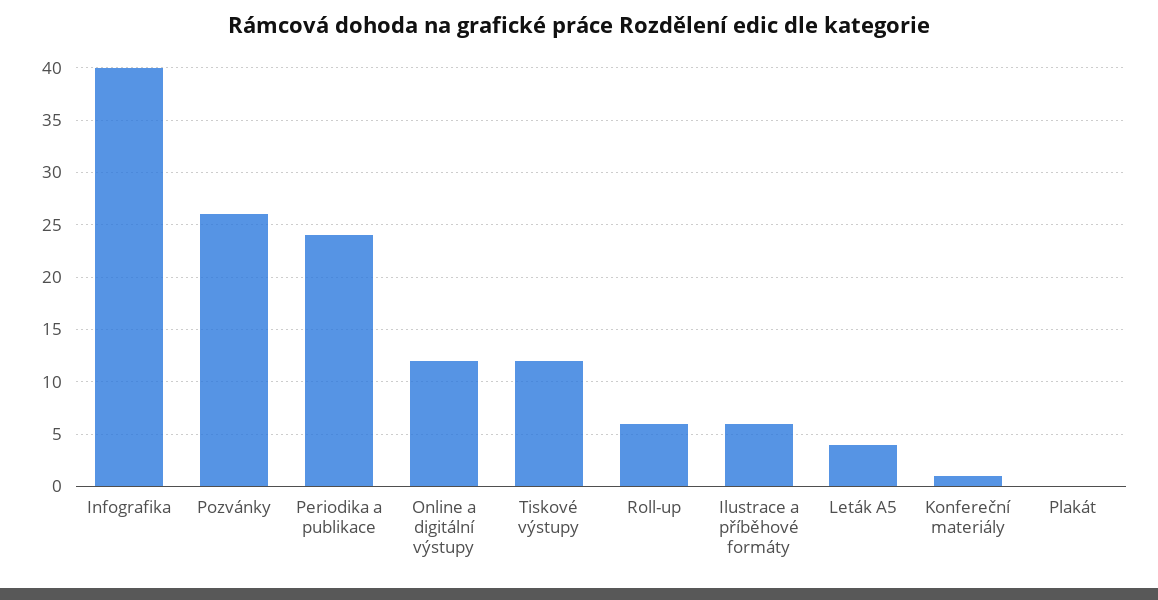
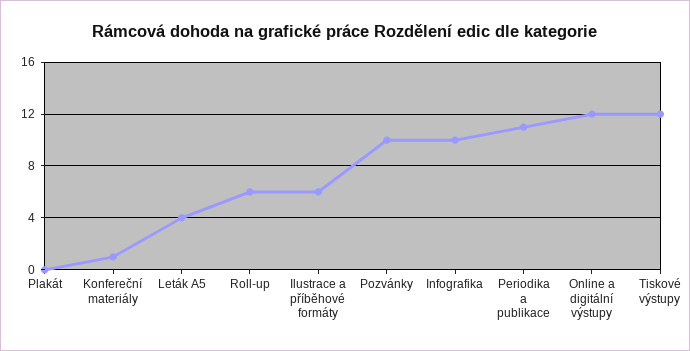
  {
-   "Infografika": 40,
+   "Infografika": 10,
-   "Pozvánky": 26,
+   "Pozvánky": 10,
-   "Periodika a publikace": 24,
+   "Periodika a publikace": 11,
    "Online a digitální výstupy": 12,
    "Tiskové výstupy": 12,
    "Roll-up": 6,
    "Ilustrace a příběhové formáty": 6,
    "Leták A5": 4,
    "Konfereční materiály": 1,
    "Plakát": 0
  }

